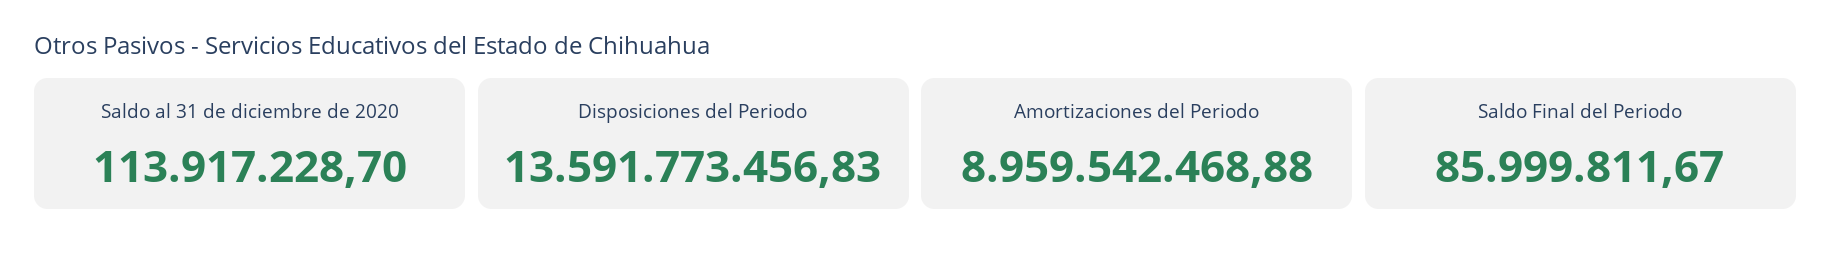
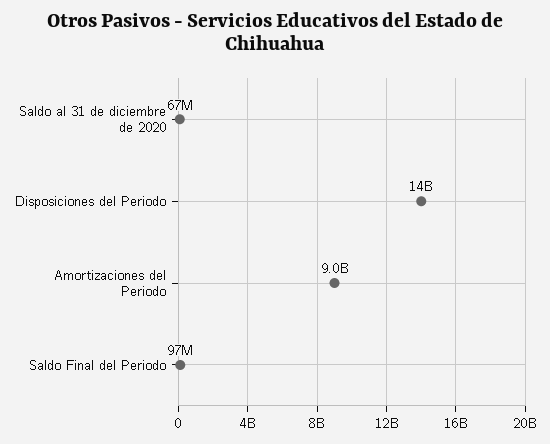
  {
-   "Saldo al 31 de diciembre de 2020": 113917228.7,
+   "Saldo al 31 de diciembre de 2020": 67000000,
    "Disposiciones del Periodo": 13591773456.83,
    "Amortizaciones del Periodo": 8959542468.88,
-   "Saldo Final del Periodo": 85999811.67
+   "Saldo Final del Periodo": 97000000
  }

